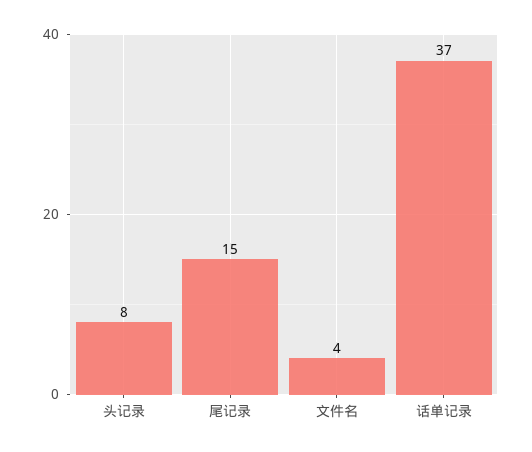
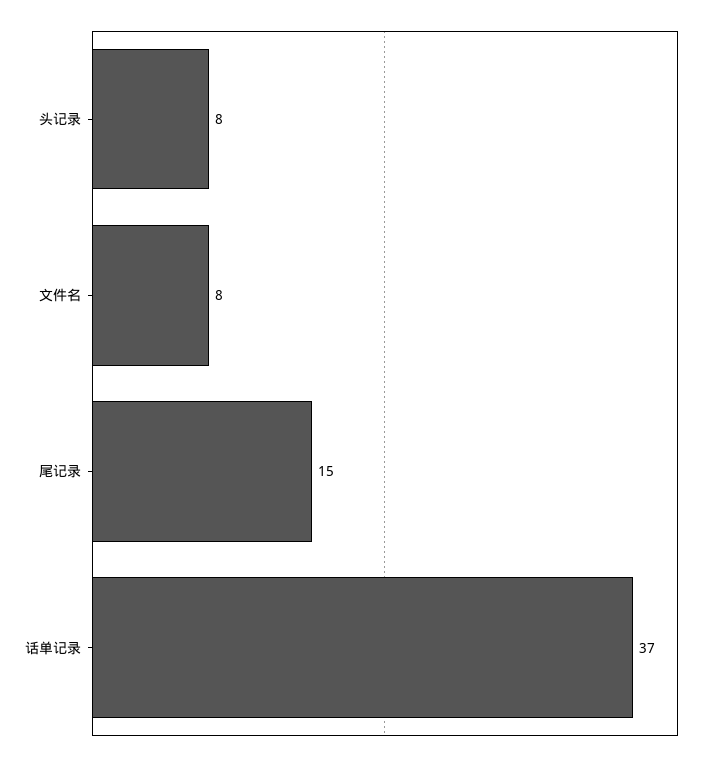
  {
    "头记录": 8,
    "尾记录": 15,
-   "文件名": 4,
+   "文件名": 8,
    "话单记录": 37
  }

